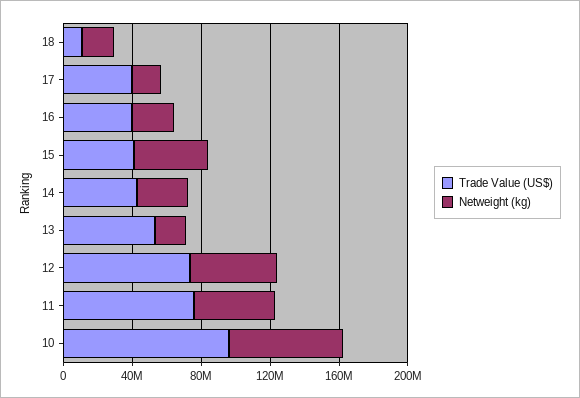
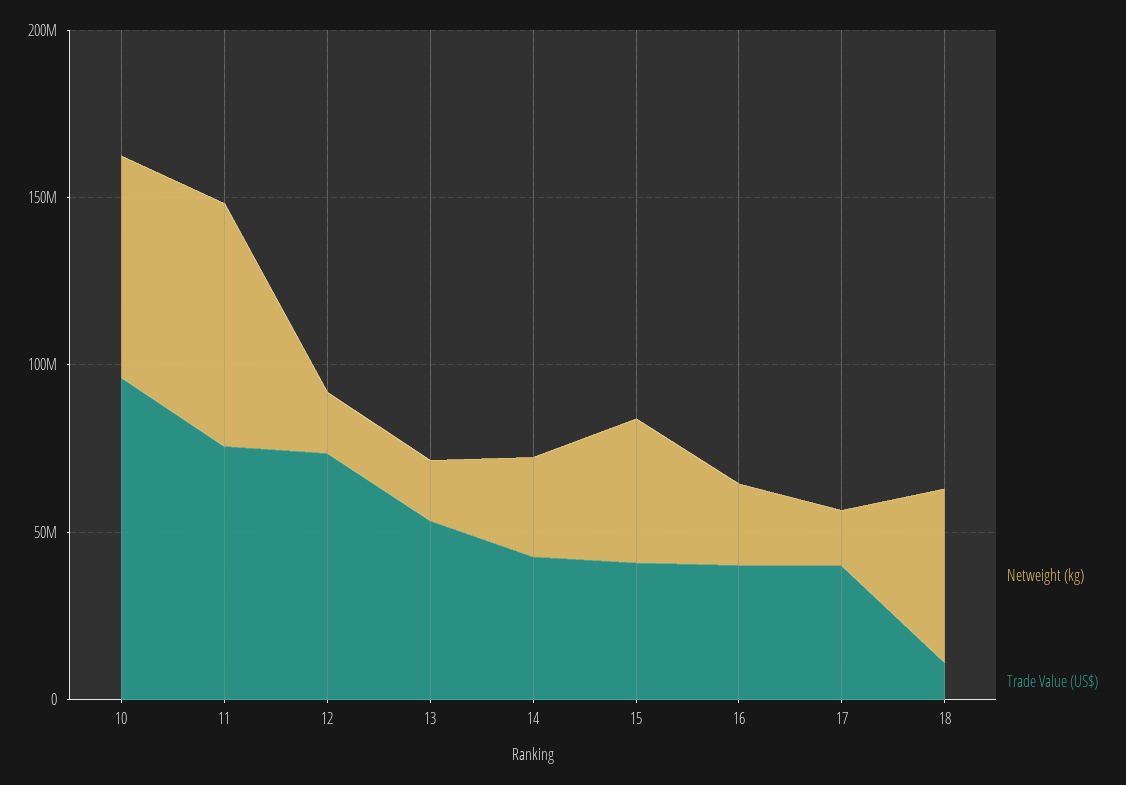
  {
    "Trade Value (US$)": {
      "18": 10000000,
      "17": 40000000,
      "16": 40000000,
      "15": 40000000,
      "14": 40000000,
      "13": 50000000,
      "12": 70000000,
      "11": 80000000,
      "10": 100000000
    },
    "Netweight (kg)": {
-     "18": 20000000,
+     "18": 50000000,
      "17": 20000000,
      "16": 20000000,
      "15": 40000000,
      "14": 30000000,
      "13": 20000000,
-     "12": 50000000,
+     "12": 20000000,
-     "11": 50000000,
+     "11": 70000000,
      "10": 70000000
    }
  }

